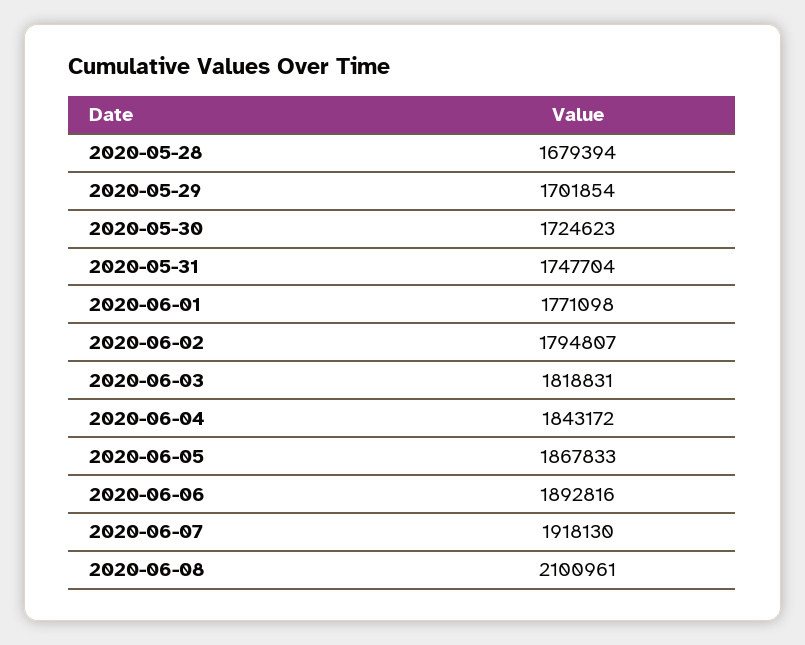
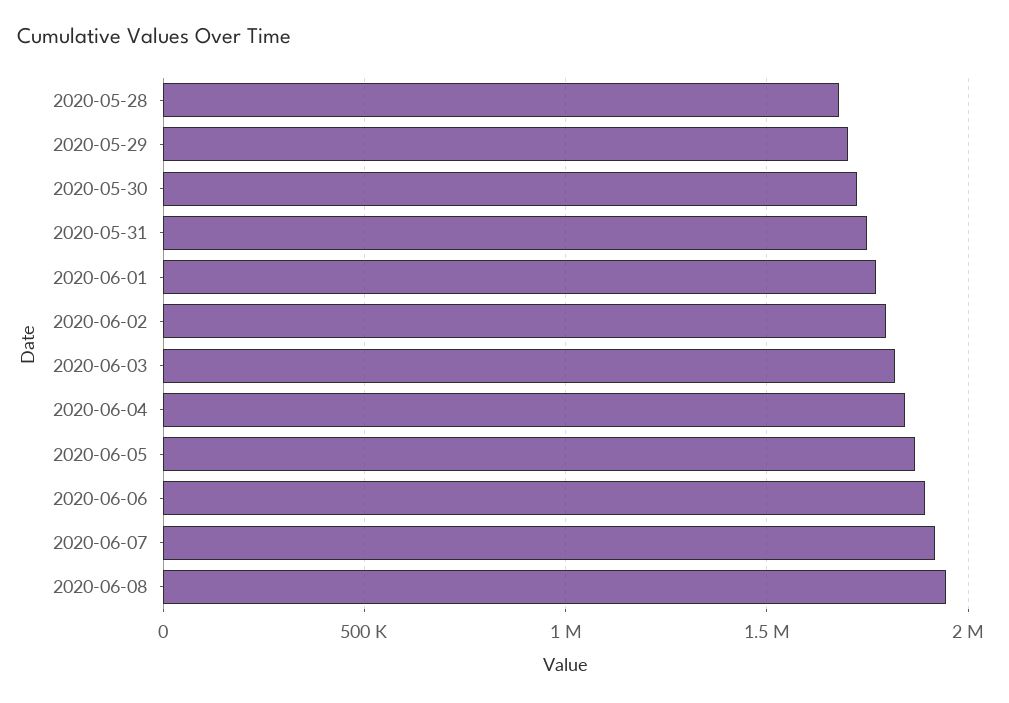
  {
    "2020-05-28": 1679394,
    "2020-05-29": 1701854,
    "2020-05-30": 1724623,
    "2020-05-31": 1747704,
    "2020-06-01": 1771098,
    "2020-06-02": 1794807,
    "2020-06-03": 1818831,
    "2020-06-04": 1843172,
    "2020-06-05": 1867833,
    "2020-06-06": 1892816,
    "2020-06-07": 1918130,
-   "2020-06-08": 2100961
+   "2020-06-08": 1950000
  }

